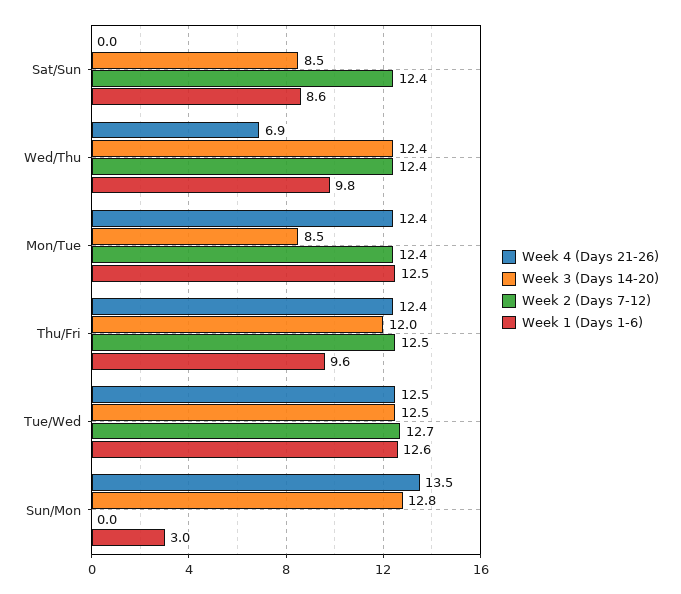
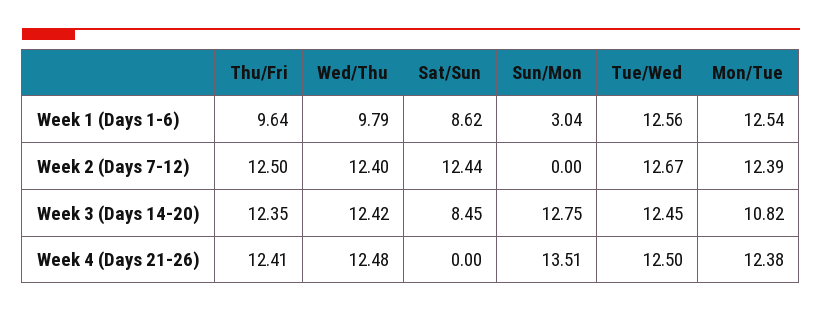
  {
    "Week 4 (Days 21-26)": {
      "Sat/Sun": 0,
-     "Wed/Thu": 6.9,
+     "Wed/Thu": 12.48,
      "Mon/Tue": 12.38,
      "Thu/Fri": 12.41,
      "Tue/Wed": 12.5,
      "Sun/Mon": 13.51
    },
    "Week 3 (Days 14-20)": {
      "Sat/Sun": 8.45,
      "Wed/Thu": 12.42,
-     "Mon/Tue": 8.5,
+     "Mon/Tue": 10.82,
-     "Thu/Fri": 12,
+     "Thu/Fri": 12.35,
      "Tue/Wed": 12.45,
      "Sun/Mon": 12.75
    },
    "Week 2 (Days 7-12)": {
      "Sat/Sun": 12.44,
      "Wed/Thu": 12.4,
      "Mon/Tue": 12.39,
      "Thu/Fri": 12.5,
      "Tue/Wed": 12.67,
      "Sun/Mon": 0
    },
    "Week 1 (Days 1-6)": {
      "Sat/Sun": 8.62,
      "Wed/Thu": 9.79,
      "Mon/Tue": 12.54,
      "Thu/Fri": 9.64,
      "Tue/Wed": 12.56,
      "Sun/Mon": 3.04
    }
  }

